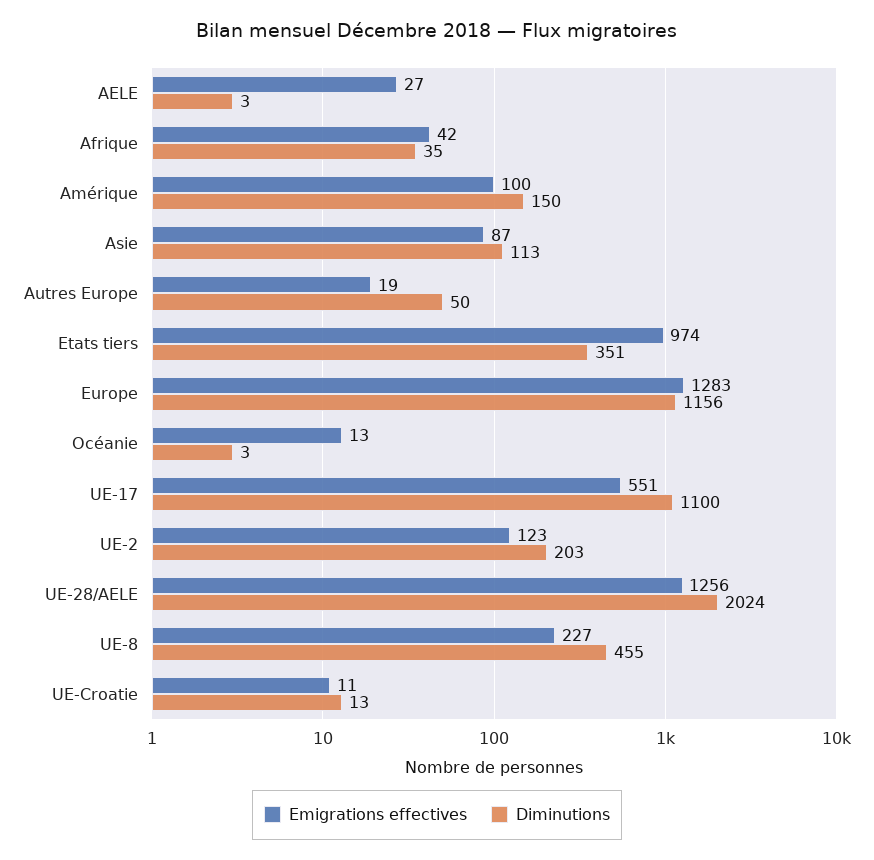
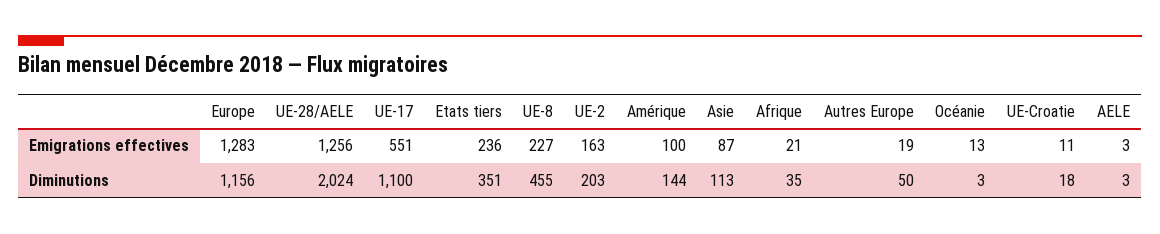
  {
    "Emigrations effectives": {
-     "AELE": 27,
+     "AELE": 3,
-     "Afrique": 42,
+     "Afrique": 21,
      "Amérique": 100,
      "Asie": 87,
      "Autres Europe": 19,
-     "Etats tiers": 974,
+     "Etats tiers": 236,
      "Europe": 1283,
      "Océanie": 13,
      "UE-17": 551,
-     "UE-2": 123,
+     "UE-2": 163,
      "UE-28/AELE": 1256,
      "UE-8": 227,
      "UE-Croatie": 11
    },
    "Diminutions": {
      "AELE": 3,
      "Afrique": 35,
-     "Amérique": 150,
+     "Amérique": 144,
      "Asie": 113,
      "Autres Europe": 50,
      "Etats tiers": 351,
      "Europe": 1156,
      "Océanie": 3,
      "UE-17": 1100,
      "UE-2": 203,
      "UE-28/AELE": 2024,
      "UE-8": 455,
-     "UE-Croatie": 13
+     "UE-Croatie": 18
    }
  }

